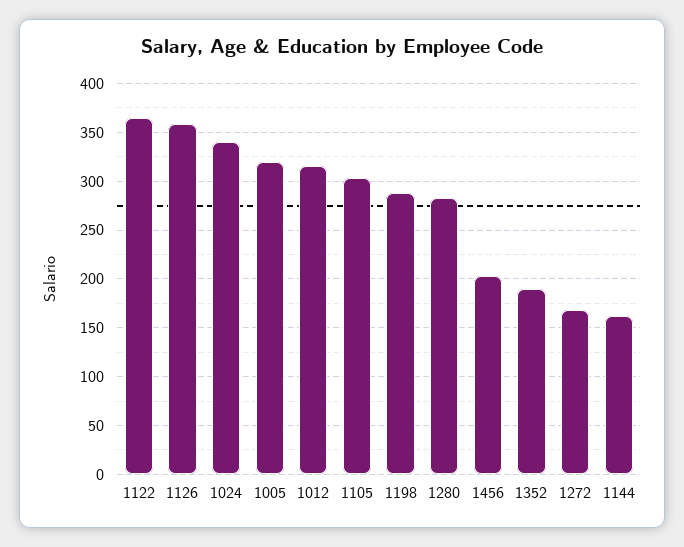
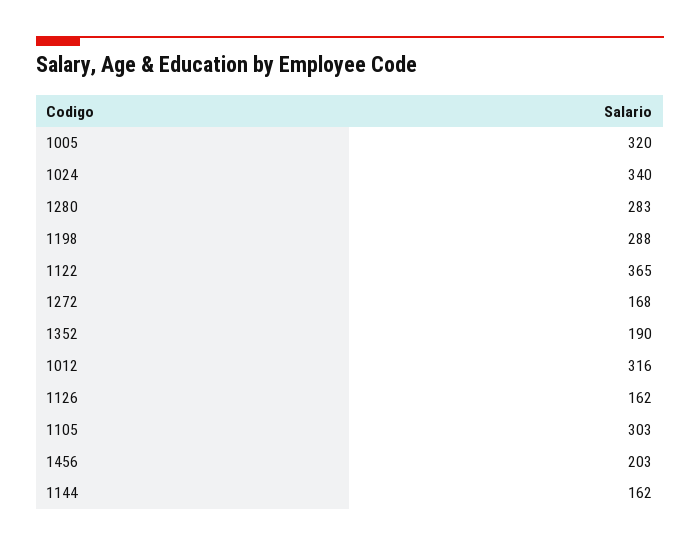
  {
    "1122": 365,
-   "1126": 360,
+   "1126": 162,
    "1024": 340,
    "1005": 320,
    "1012": 316,
    "1105": 303,
    "1198": 288,
    "1280": 283,
    "1456": 203,
    "1352": 190,
    "1272": 168,
    "1144": 162
  }

